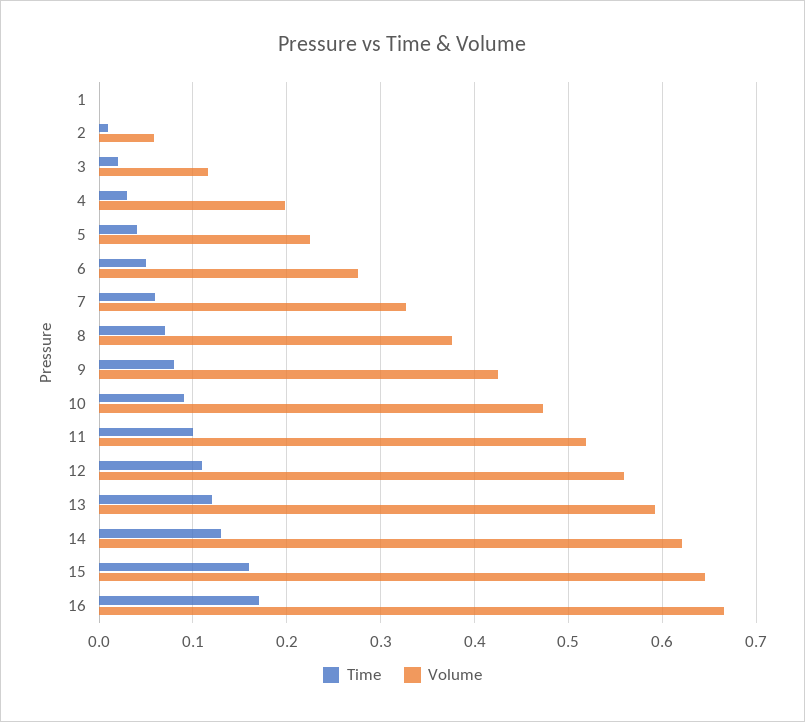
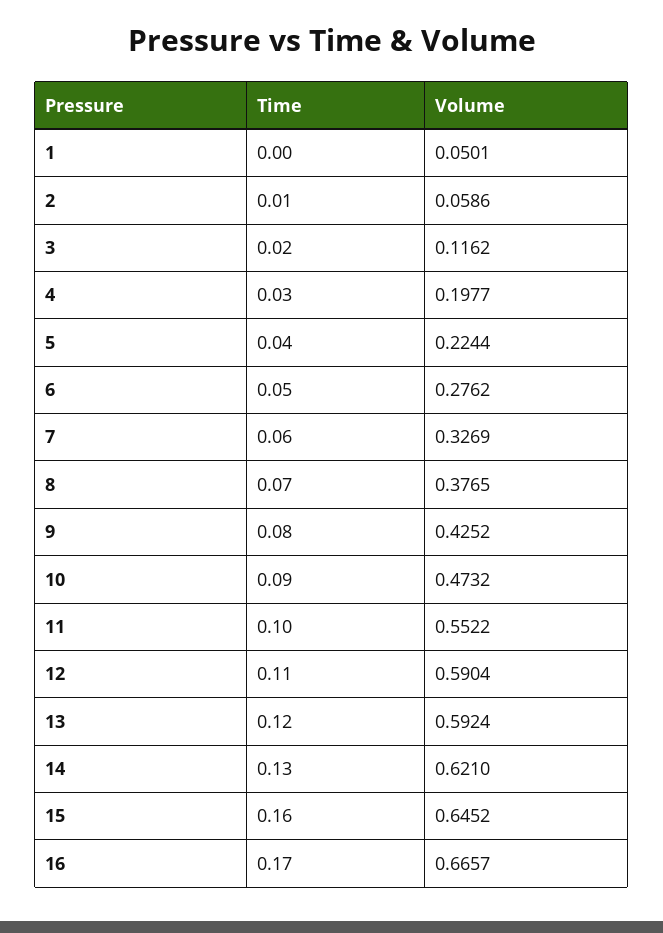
  {
    "Time": {
      "1": 0,
      "2": 0.01,
      "3": 0.02,
      "4": 0.03,
      "5": 0.04,
      "6": 0.05,
      "7": 0.06,
      "8": 0.07,
      "9": 0.08,
      "10": 0.09,
      "11": 0.1,
      "12": 0.11,
      "13": 0.12,
      "14": 0.13,
      "15": 0.16,
      "16": 0.17
    },
    "Volume": {
-     "1": 0,
+     "1": 0.0501,
      "2": 0.0586,
      "3": 0.1162,
      "4": 0.1977,
      "5": 0.2244,
      "6": 0.2762,
      "7": 0.3269,
      "8": 0.3765,
      "9": 0.4252,
      "10": 0.4732,
-     "11": 0.52,
+     "11": 0.5522,
-     "12": 0.56,
+     "12": 0.5904,
      "13": 0.5924,
      "14": 0.621,
      "15": 0.6452,
      "16": 0.6657
    }
  }

